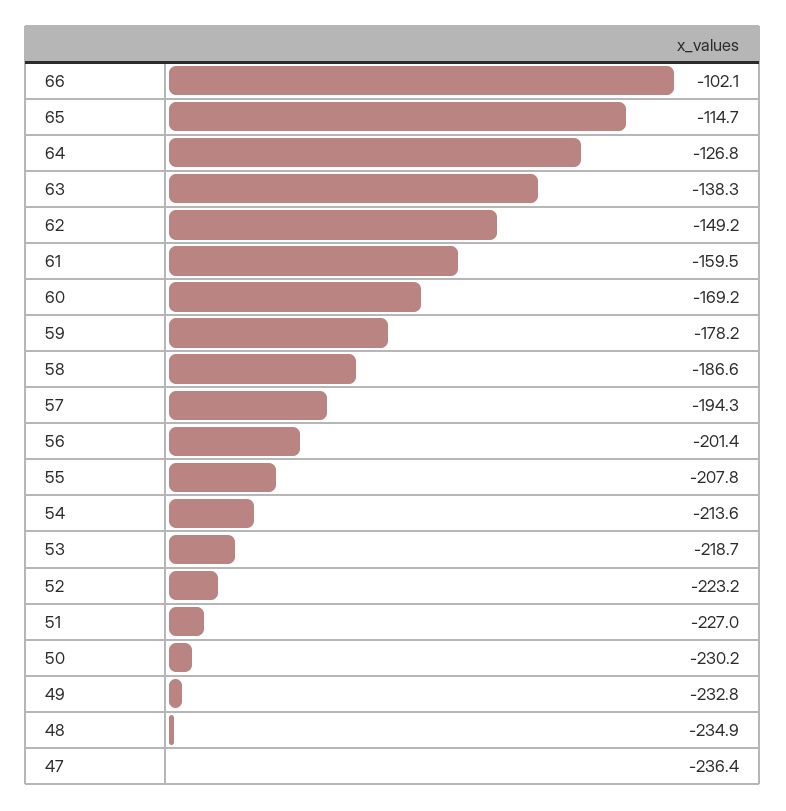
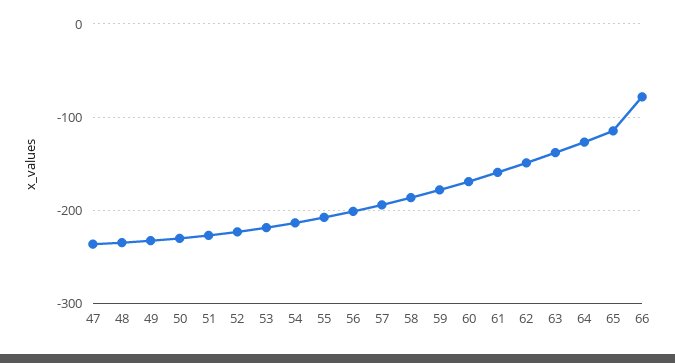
  {
-   "66": -102.1,
+   "66": -80,
    "65": -114.7,
    "64": -126.8,
    "63": -138.3,
    "62": -149.2,
    "61": -159.5,
    "60": -169.2,
    "59": -178.2,
    "58": -186.6,
    "57": -194.3,
    "56": -201.4,
    "55": -207.8,
    "54": -213.6,
    "53": -218.7,
    "52": -223.2,
    "51": -227,
    "50": -230.2,
    "49": -232.8,
    "48": -234.9,
    "47": -236.4
  }

